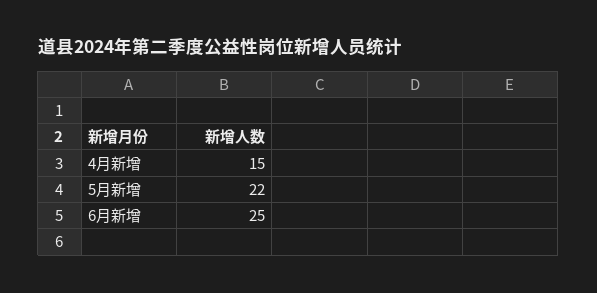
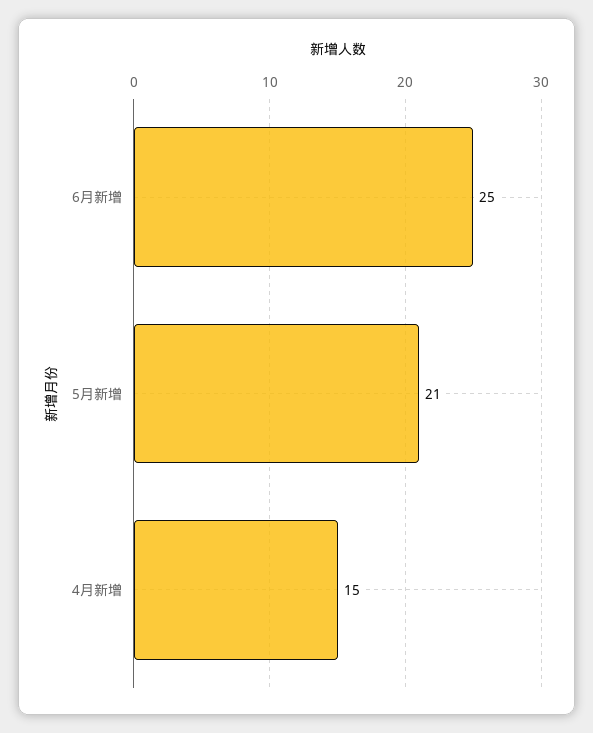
  {
    "4月新增": 15,
-   "5月新增": 22,
+   "5月新增": 21,
    "6月新增": 25
  }

